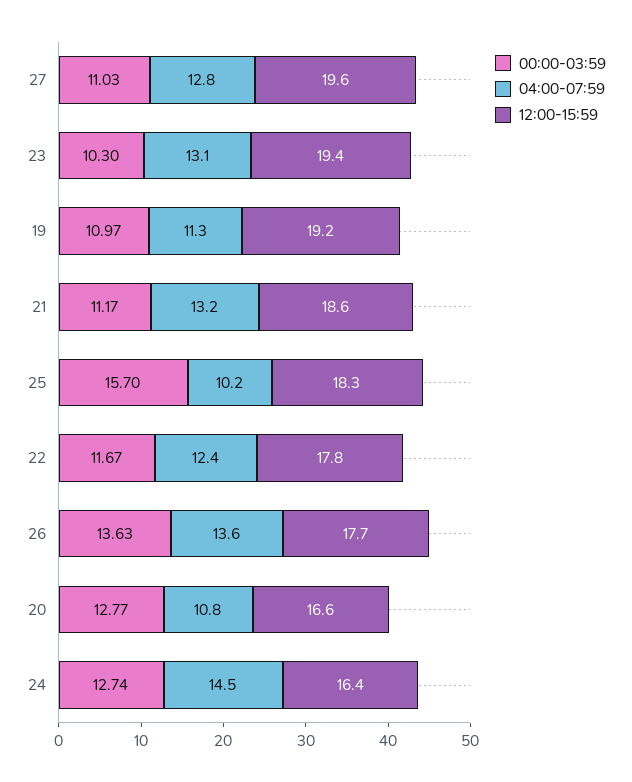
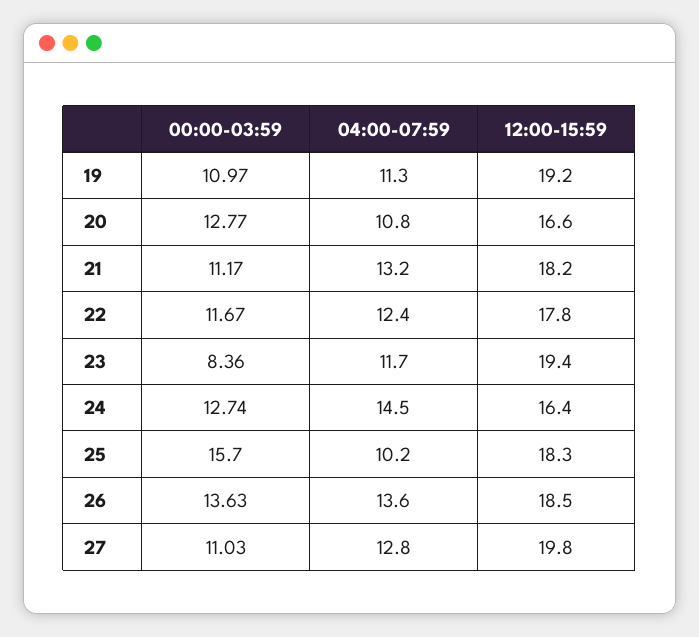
  {
    "00:00-03:59": {
      "27": 11.03,
-     "23": 10.3,
+     "23": 8.36,
      "19": 10.97,
      "21": 11.17,
      "25": 15.7,
      "22": 11.67,
      "26": 13.63,
      "20": 12.77,
      "24": 12.74
    },
    "04:00-07:59": {
      "27": 12.8,
-     "23": 13.1,
+     "23": 11.7,
      "19": 11.3,
      "21": 13.2,
      "25": 10.2,
      "22": 12.4,
      "26": 13.6,
      "20": 10.8,
      "24": 14.5
    },
    "12:00-15:59": {
-     "27": 19.6,
+     "27": 19.8,
      "23": 19.4,
      "19": 19.2,
-     "21": 18.6,
+     "21": 18.2,
      "25": 18.3,
      "22": 17.8,
-     "26": 17.7,
+     "26": 18.5,
      "20": 16.6,
      "24": 16.4
    }
  }

